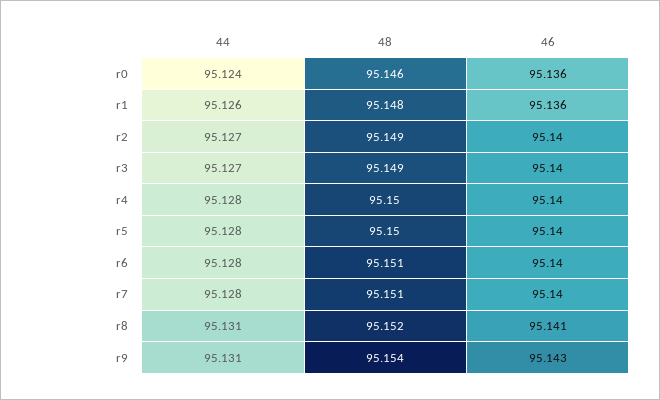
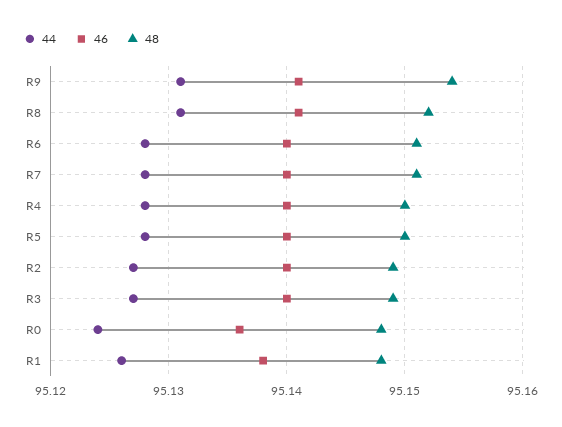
  {
    "44": {
      "r0": 95.124,
      "r1": 95.126,
      "r2": 95.127,
      "r3": 95.127,
      "r4": 95.128,
      "r5": 95.128,
      "r6": 95.128,
      "r7": 95.128,
      "r8": 95.131,
      "r9": 95.131
    },
    "48": {
-     "r0": 95.146,
+     "r0": 95.148,
      "r1": 95.148,
      "r2": 95.149,
      "r3": 95.149,
      "r4": 95.15,
      "r5": 95.15,
      "r6": 95.151,
      "r7": 95.151,
      "r8": 95.152,
      "r9": 95.154
    },
    "46": {
      "r0": 95.136,
-     "r1": 95.136,
+     "r1": 95.138,
      "r2": 95.14,
      "r3": 95.14,
      "r4": 95.14,
      "r5": 95.14,
      "r6": 95.14,
      "r7": 95.14,
      "r8": 95.141,
-     "r9": 95.143
+     "r9": 95.141
    }
  }

